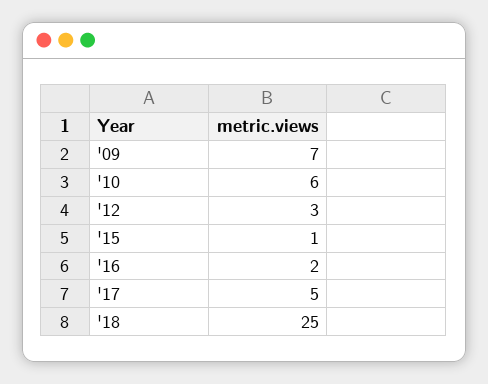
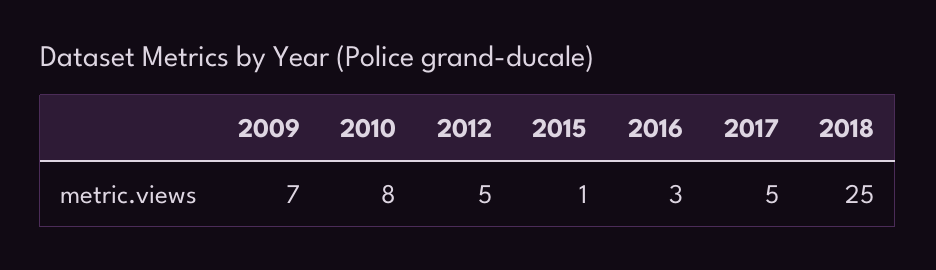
  {
    "'09": 7,
-   "'10": 6,
+   "'10": 8,
-   "'12": 3,
+   "'12": 5,
    "'15": 1,
-   "'16": 2,
+   "'16": 3,
    "'17": 5,
    "'18": 25
  }

